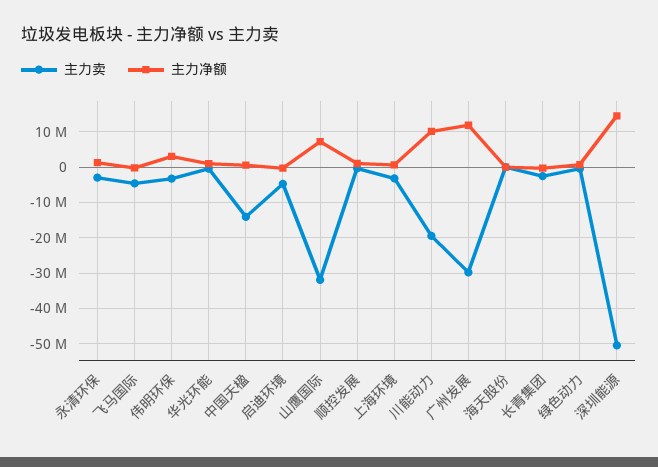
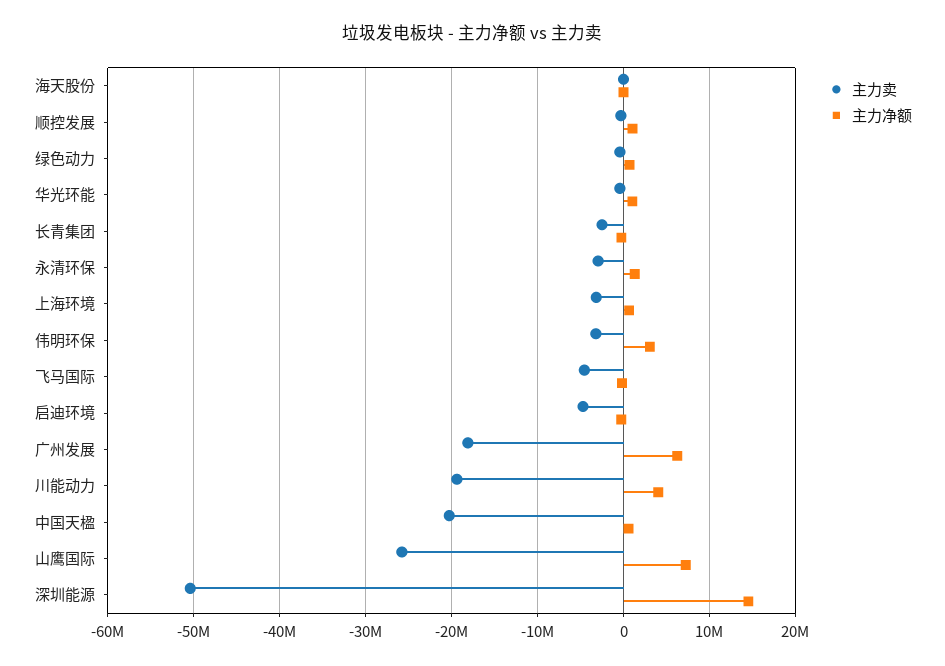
  {
    "主力卖": {
      "永清环保": -3000000,
      "飞马国际": -5000000,
      "伟明环保": -3000000,
      "华光环能": 0,
-     "中国天楹": -14000000,
+     "中国天楹": -20000000,
      "启迪环境": -5000000,
-     "山鹰国际": -32000000,
+     "山鹰国际": -26000000,
      "顺控发展": 0,
      "上海环境": -3000000,
      "川能动力": -19000000,
-     "广州发展": -30000000,
+     "广州发展": -18000000,
      "海天股份": 0,
      "长青集团": -3000000,
      "绿色动力": 0,
      "深圳能源": -50000000
    },
    "主力净额": {
      "永清环保": 1000000,
      "飞马国际": 0,
      "伟明环保": 3000000,
      "华光环能": 1000000,
      "中国天楹": 1000000,
      "启迪环境": 0,
      "山鹰国际": 7000000,
      "顺控发展": 1000000,
      "上海环境": 1000000,
-     "川能动力": 10000000,
+     "川能动力": 4000000,
-     "广州发展": 12000000,
+     "广州发展": 6000000,
      "海天股份": 0,
      "长青集团": 0,
      "绿色动力": 1000000,
      "深圳能源": 15000000
    }
  }

